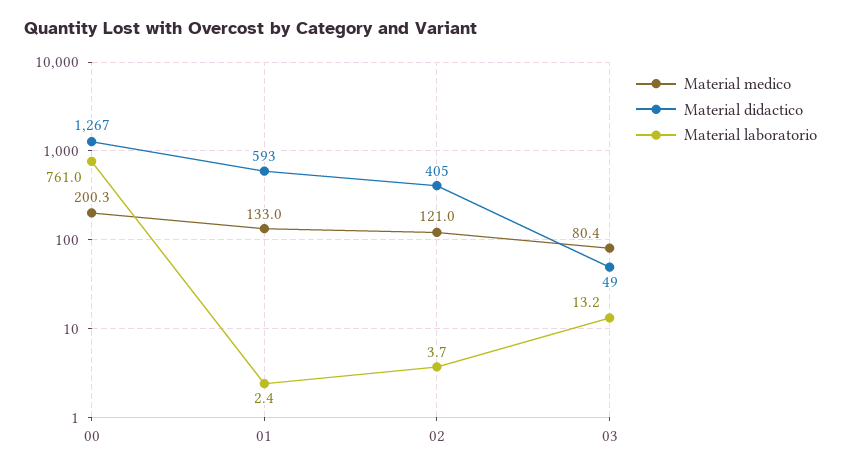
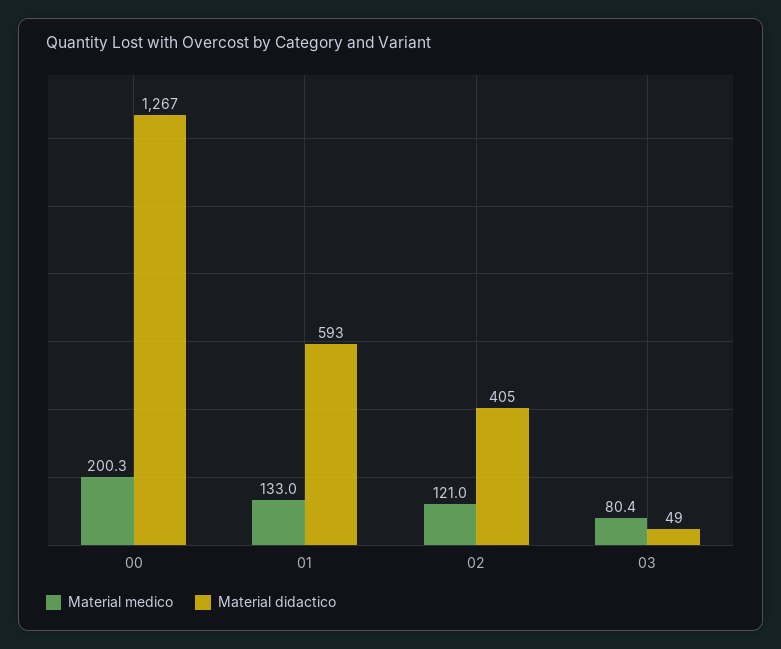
  {
    "Material medico": {
      "00": 200.3,
      "01": 133,
      "02": 121,
      "03": 80.4
    },
    "Material didactico": {
      "00": 1267,
      "01": 593,
      "02": 405,
      "03": 49
-   },
+   }
-   "Material laboratorio": {
-     "00": 761,
-     "01": 2.4,
-     "02": 3.7,
-     "03": 13.2
-   }
  }

